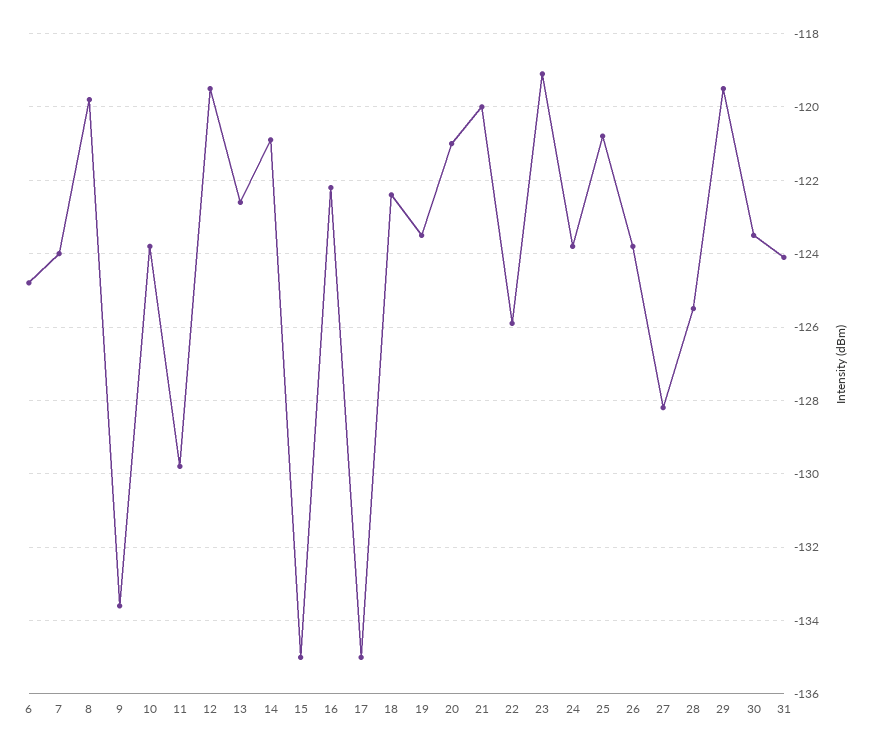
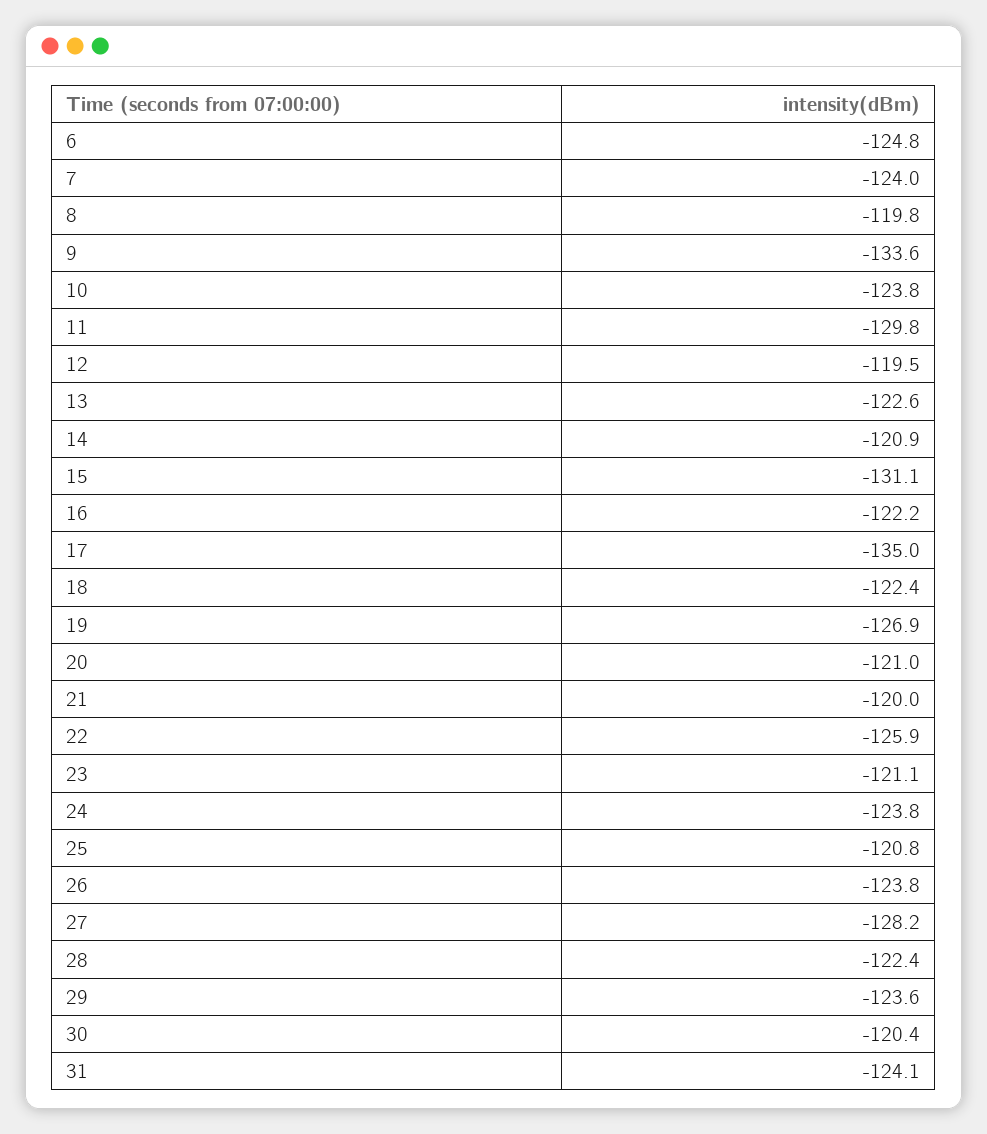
  {
    "6": -124.8,
    "7": -124,
    "8": -119.8,
    "9": -133.6,
    "10": -123.8,
    "11": -129.8,
    "12": -119.5,
    "13": -122.6,
    "14": -120.9,
-   "15": -135,
+   "15": -131.1,
    "16": -122.2,
    "17": -135,
    "18": -122.4,
-   "19": -123.5,
+   "19": -126.9,
    "20": -121,
    "21": -120,
    "22": -125.9,
-   "23": -119,
+   "23": -121.1,
    "24": -123.8,
    "25": -120.8,
    "26": -123.8,
    "27": -128.2,
-   "28": -125.5,
+   "28": -122.4,
-   "29": -119.5,
+   "29": -123.6,
-   "30": -123.5,
+   "30": -120.4,
    "31": -124.1
  }

